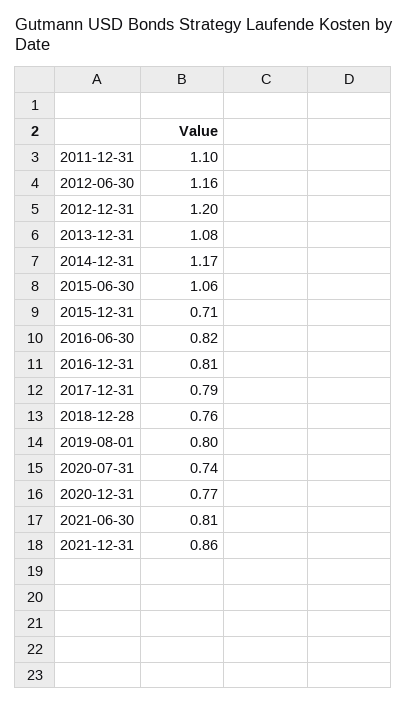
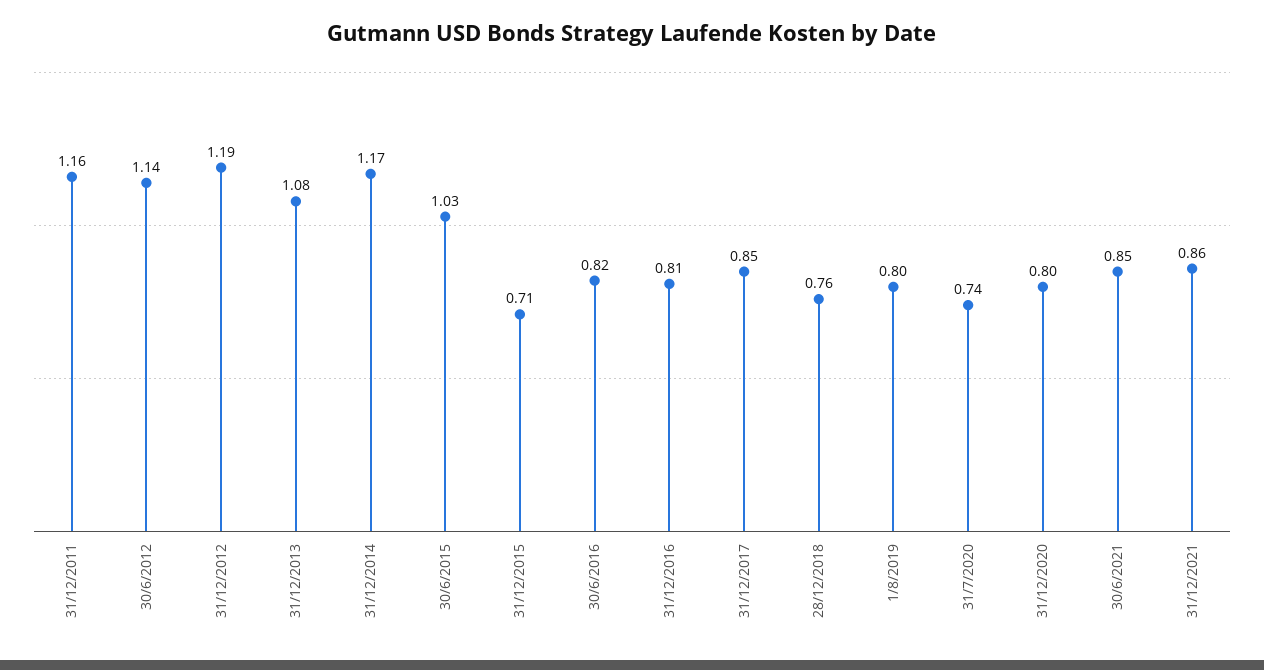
  {
-   "2011-12-31": 1.1,
+   "2011-12-31": 1.16,
-   "2012-06-30": 1.16,
+   "2012-06-30": 1.14,
-   "2012-12-31": 1.2,
+   "2012-12-31": 1.19,
    "2013-12-31": 1.08,
    "2014-12-31": 1.17,
-   "2015-06-30": 1.06,
+   "2015-06-30": 1.03,
    "2015-12-31": 0.71,
    "2016-06-30": 0.82,
    "2016-12-31": 0.81,
-   "2017-12-31": 0.79,
+   "2017-12-31": 0.85,
    "2018-12-28": 0.76,
    "2019-08-01": 0.8,
    "2020-07-31": 0.74,
-   "2020-12-31": 0.77,
+   "2020-12-31": 0.8,
-   "2021-06-30": 0.81,
+   "2021-06-30": 0.85,
    "2021-12-31": 0.86
  }

